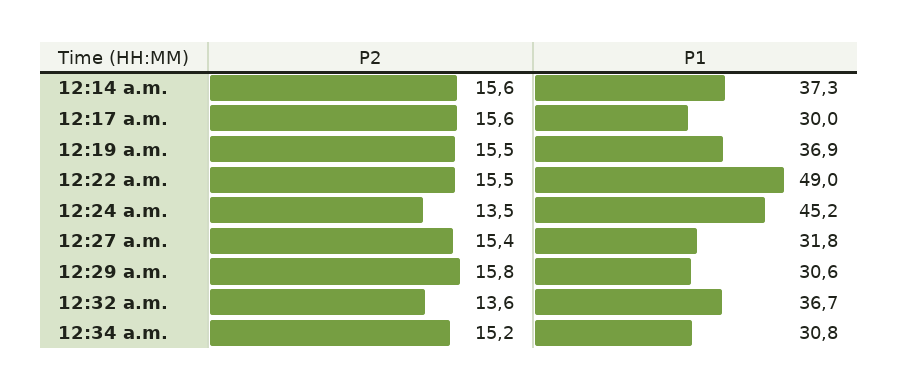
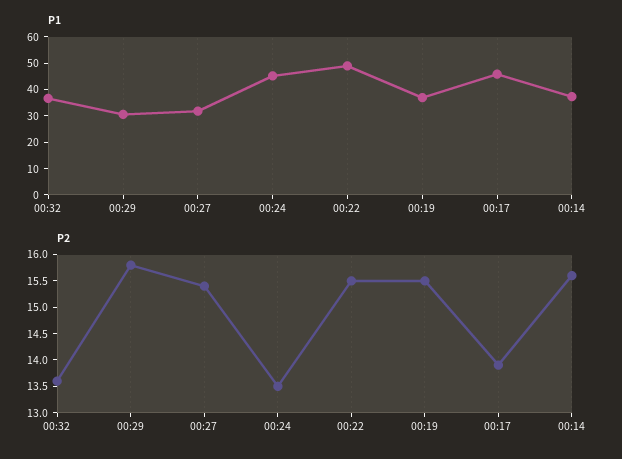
  {
    "P2": {
      "12:14 a.m.": 15.6,
-     "12:17 a.m.": 15.6,
+     "12:17 a.m.": 14,
      "12:19 a.m.": 15.5,
      "12:22 a.m.": 15.5,
      "12:24 a.m.": 13.5,
      "12:27 a.m.": 15.4,
      "12:29 a.m.": 15.8,
-     "12:32 a.m.": 13.6,
+     "12:32 a.m.": 13.6
-     "12:34 a.m.": 15.2
    },
    "P1": {
      "12:14 a.m.": 37.3,
-     "12:17 a.m.": 30,
+     "12:17 a.m.": 45,
      "12:19 a.m.": 36.9,
      "12:22 a.m.": 49,
      "12:24 a.m.": 45.2,
      "12:27 a.m.": 31.8,
      "12:29 a.m.": 30.6,
-     "12:32 a.m.": 36.7,
+     "12:32 a.m.": 36.7
-     "12:34 a.m.": 30.8
    }
  }

